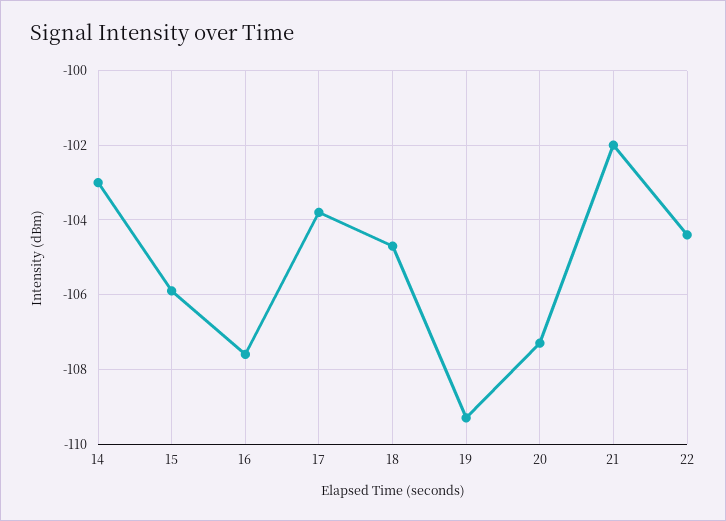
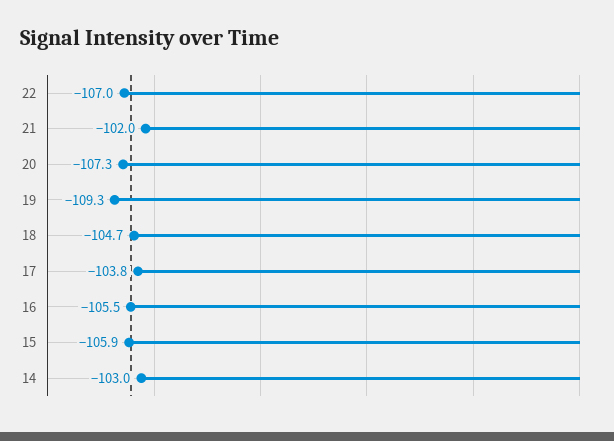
  {
    "14": -103,
    "15": -105.9,
-   "16": -107.5,
+   "16": -105.5,
    "17": -103.8,
    "18": -104.7,
    "19": -109.3,
    "20": -107.3,
    "21": -102,
-   "22": -104.5
+   "22": -107
  }

